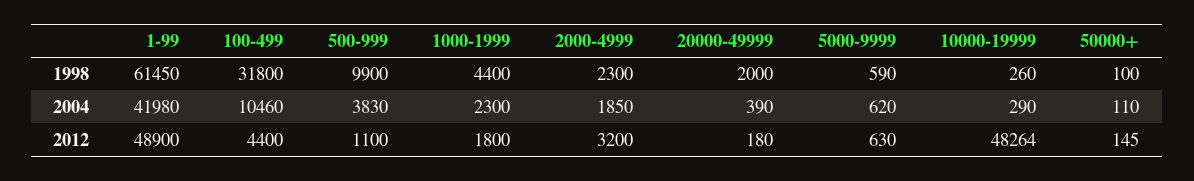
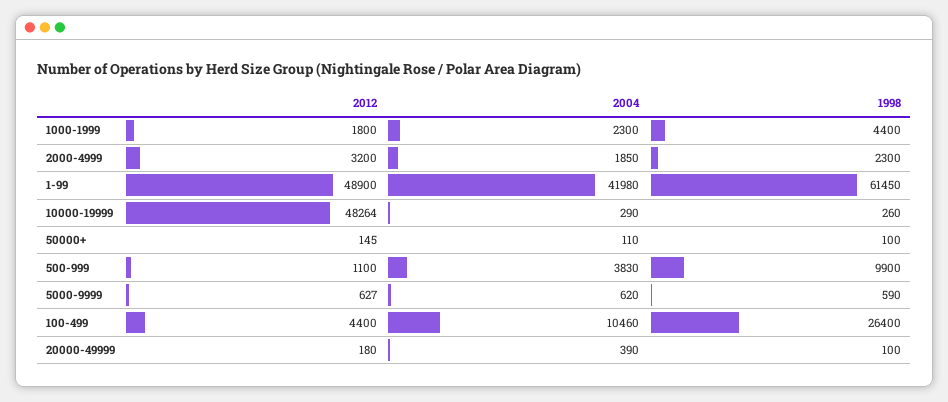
  {
    "1-99": {
      "1998": 61450,
      "2004": 41980,
      "2012": 48900
    },
    "100-499": {
-     "1998": 31800,
+     "1998": 26400,
      "2004": 10460,
      "2012": 4400
    },
    "500-999": {
      "1998": 9900,
      "2004": 3830,
      "2012": 1100
    },
    "1000-1999": {
      "1998": 4400,
      "2004": 2300,
      "2012": 1800
    },
    "2000-4999": {
      "1998": 2300,
      "2004": 1850,
      "2012": 3200
    },
    "20000-49999": {
-     "1998": 2000,
+     "1998": 100,
      "2004": 390,
      "2012": 180
    },
    "5000-9999": {
      "1998": 590,
      "2004": 620,
-     "2012": 630
+     "2012": 627
    },
    "10000-19999": {
      "1998": 260,
      "2004": 290,
      "2012": 48264
    },
    "50000+": {
      "1998": 100,
      "2004": 110,
      "2012": 145
    }
  }

